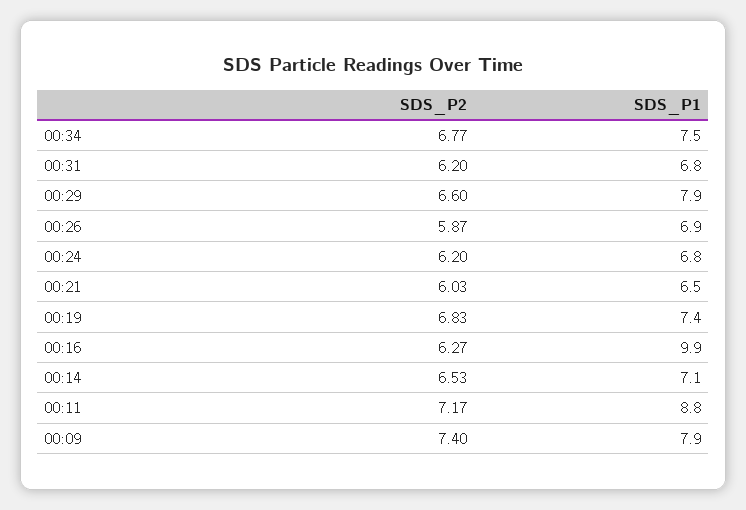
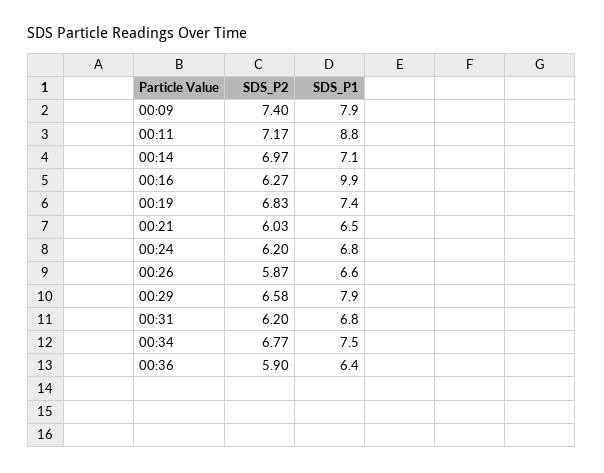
  {
    "SDS_P2": {
      "00:34": 6.77,
      "00:31": 6.2,
-     "00:29": 6.6,
+     "00:29": 6.58,
      "00:26": 5.87,
      "00:24": 6.2,
      "00:21": 6.03,
      "00:19": 6.83,
      "00:16": 6.27,
-     "00:14": 6.53,
+     "00:14": 6.97,
      "00:11": 7.17,
-     "00:09": 7.4
+     "00:09": 7.4,
+     "00:36": 5.9
    },
    "SDS_P1": {
      "00:34": 7.5,
      "00:31": 6.8,
      "00:29": 7.9,
-     "00:26": 6.9,
+     "00:26": 6.6,
      "00:24": 6.8,
      "00:21": 6.5,
      "00:19": 7.4,
      "00:16": 9.9,
      "00:14": 7.1,
      "00:11": 8.8,
-     "00:09": 7.9
+     "00:09": 7.9,
+     "00:36": 6.4
    }
  }

